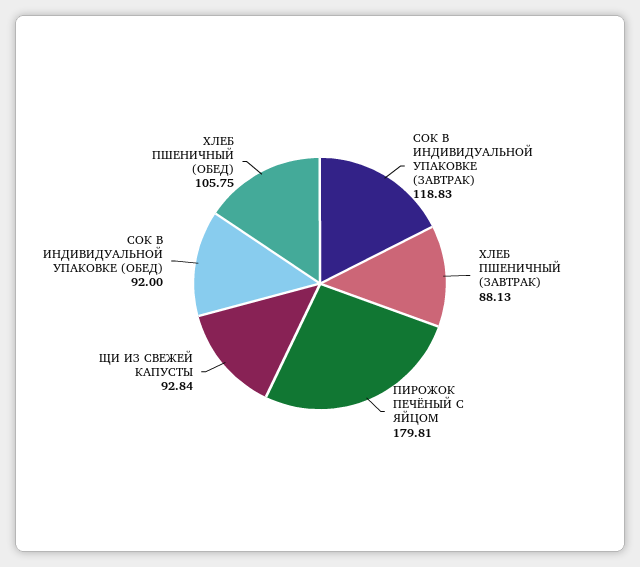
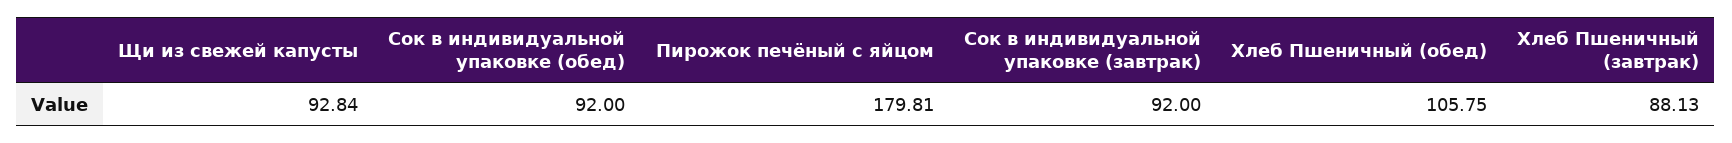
  {
-   "СОК В ИНДИВИДУАЛЬНОЙ УПАКОВКЕ (ЗАВТРАК)": 118.83,
+   "СОК В ИНДИВИДУАЛЬНОЙ УПАКОВКЕ (ЗАВТРАК)": 92,
    "ХЛЕБ ПШЕНИЧНЫЙ (ЗАВТРАК)": 88.13,
    "ПИРОЖОК ПЕЧЁНЫЙ С ЯЙЦОМ": 179.81,
    "ЩИ ИЗ СВЕЖЕЙ КАПУСТЫ": 92.84,
    "СОК В ИНДИВИДУАЛЬНОЙ УПАКОВКЕ (ОБЕД)": 92,
    "ХЛЕБ ПШЕНИЧНЫЙ (ОБЕД)": 105.75
  }

